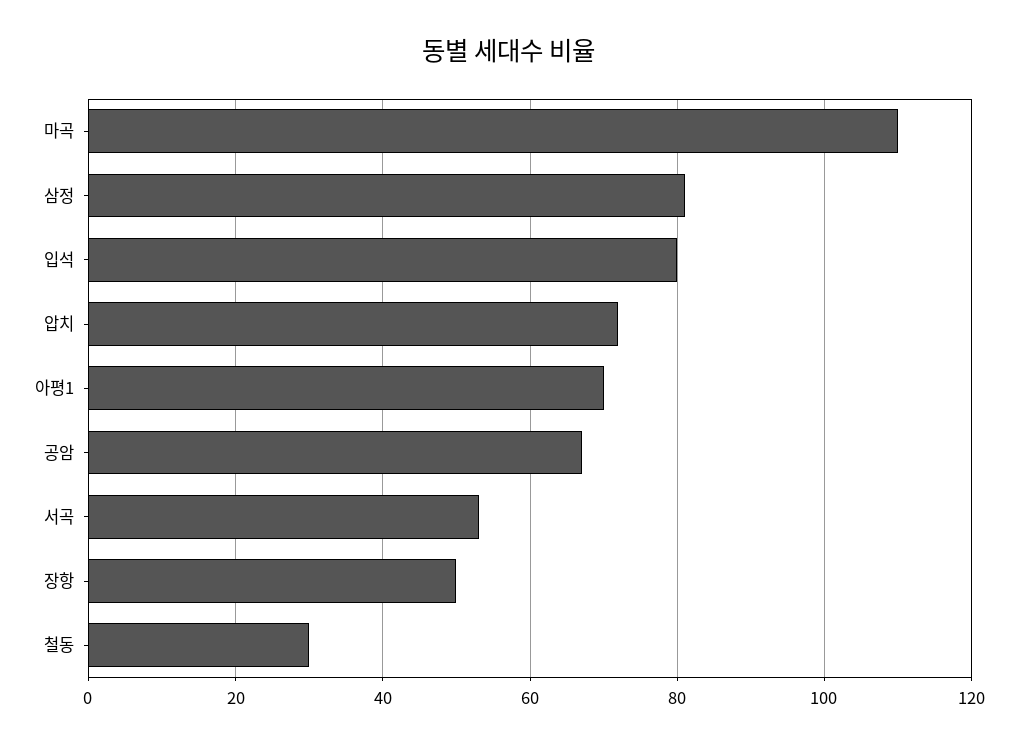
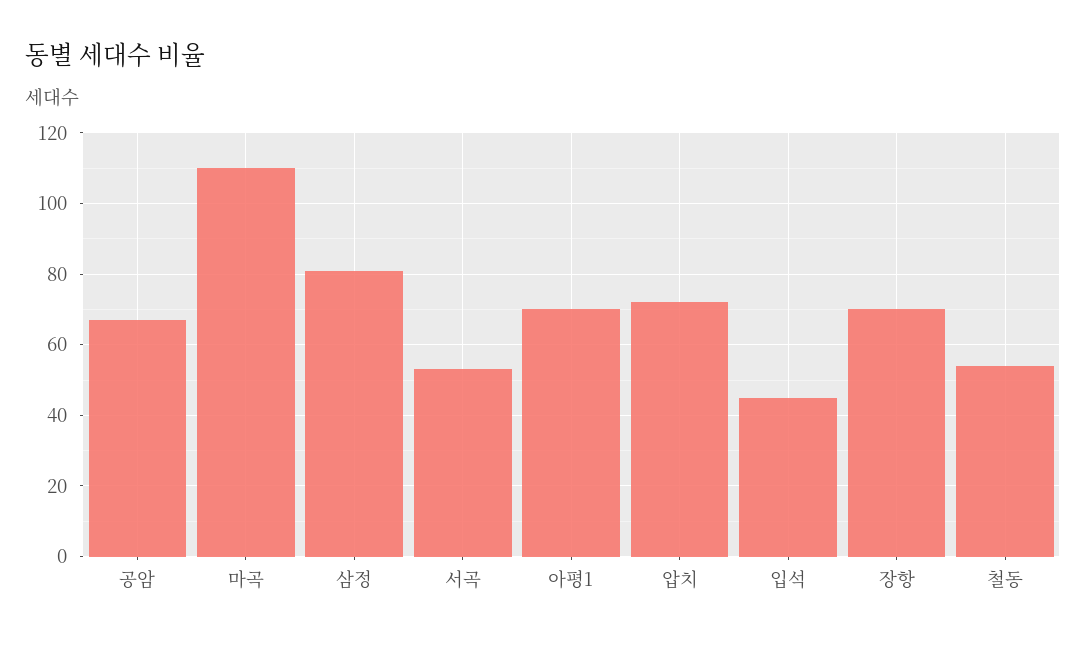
  {
    "마곡": 110,
    "삼정": 80,
-   "입석": 80,
+   "입석": 45,
    "압치": 70,
    "아평1": 70,
    "공암": 65,
    "서곡": 55,
-   "장항": 50,
+   "장항": 70,
-   "철동": 30
+   "철동": 55
  }

